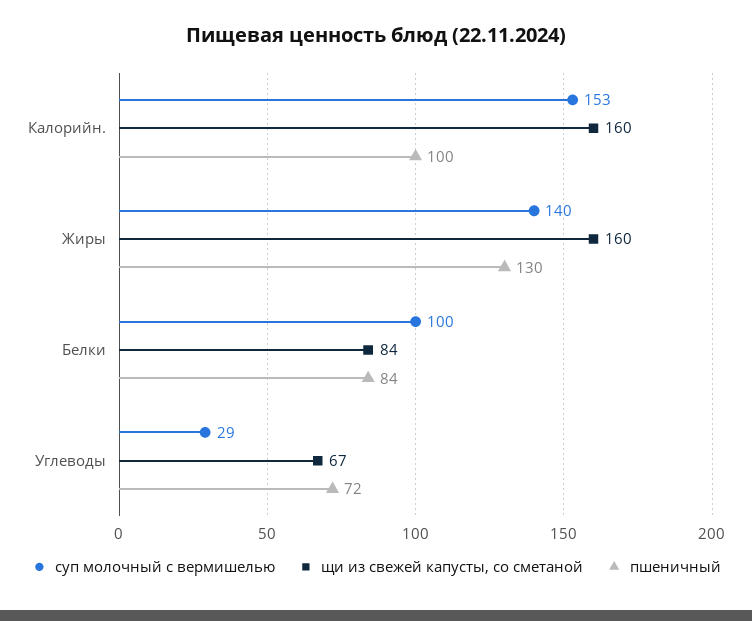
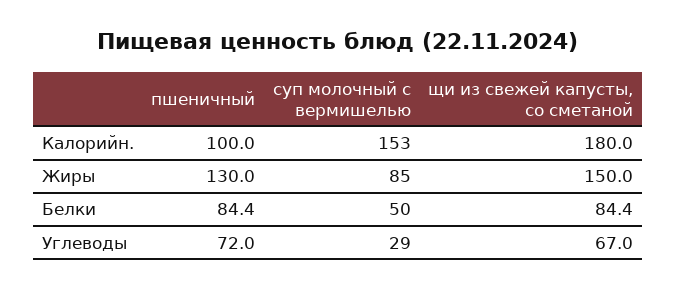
  {
    "суп молочный с вермишелью": {
      "Калорийн.": 153,
-     "Жиры": 140,
+     "Жиры": 85,
-     "Белки": 100,
+     "Белки": 50,
      "Углеводы": 29
    },
    "щи из свежей капусты, со сметаной": {
-     "Калорийн.": 160,
+     "Калорийн.": 180,
-     "Жиры": 160,
+     "Жиры": 150,
      "Белки": 84.4,
      "Углеводы": 67
    },
    "пшеничный": {
      "Калорийн.": 100,
      "Жиры": 130,
      "Белки": 84.4,
      "Углеводы": 72
    }
  }

